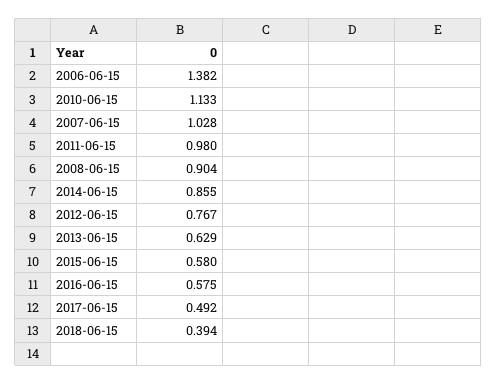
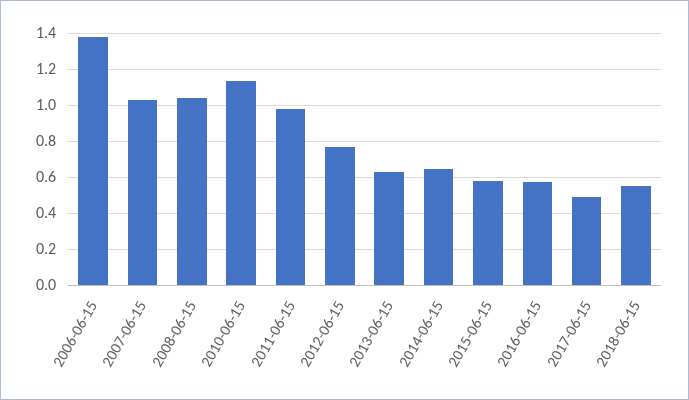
  {
    "2006-06-15": 1.382,
    "2010-06-15": 1.133,
    "2007-06-15": 1.028,
    "2011-06-15": 0.98,
-   "2008-06-15": 0.904,
+   "2008-06-15": 1.05,
-   "2014-06-15": 0.855,
+   "2014-06-15": 0.65,
    "2012-06-15": 0.767,
    "2013-06-15": 0.629,
    "2015-06-15": 0.58,
    "2016-06-15": 0.575,
    "2017-06-15": 0.492,
-   "2018-06-15": 0.394
+   "2018-06-15": 0.55
  }

